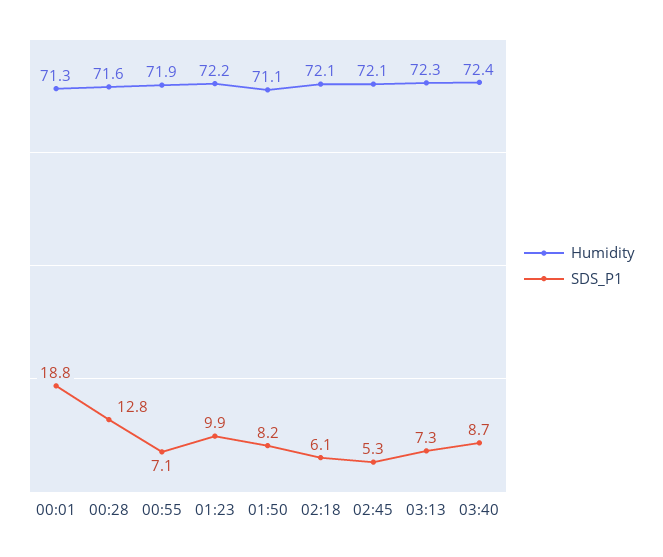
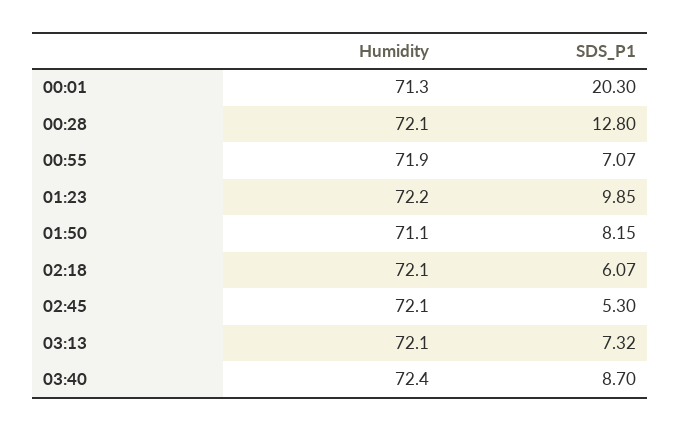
  {
    "Humidity": {
      "00:01": 71.3,
-     "00:28": 71.6,
+     "00:28": 72.1,
      "00:55": 71.9,
      "01:23": 72.2,
      "01:50": 71.1,
      "02:18": 72.1,
      "02:45": 72.1,
-     "03:13": 72.3,
+     "03:13": 72.1,
      "03:40": 72.4
    },
    "SDS_P1": {
-     "00:01": 18.8,
+     "00:01": 20.3,
      "00:28": 12.8,
      "00:55": 7.07,
      "01:23": 9.85,
      "01:50": 8.15,
      "02:18": 6.07,
      "02:45": 5.3,
      "03:13": 7.32,
      "03:40": 8.7
    }
  }

